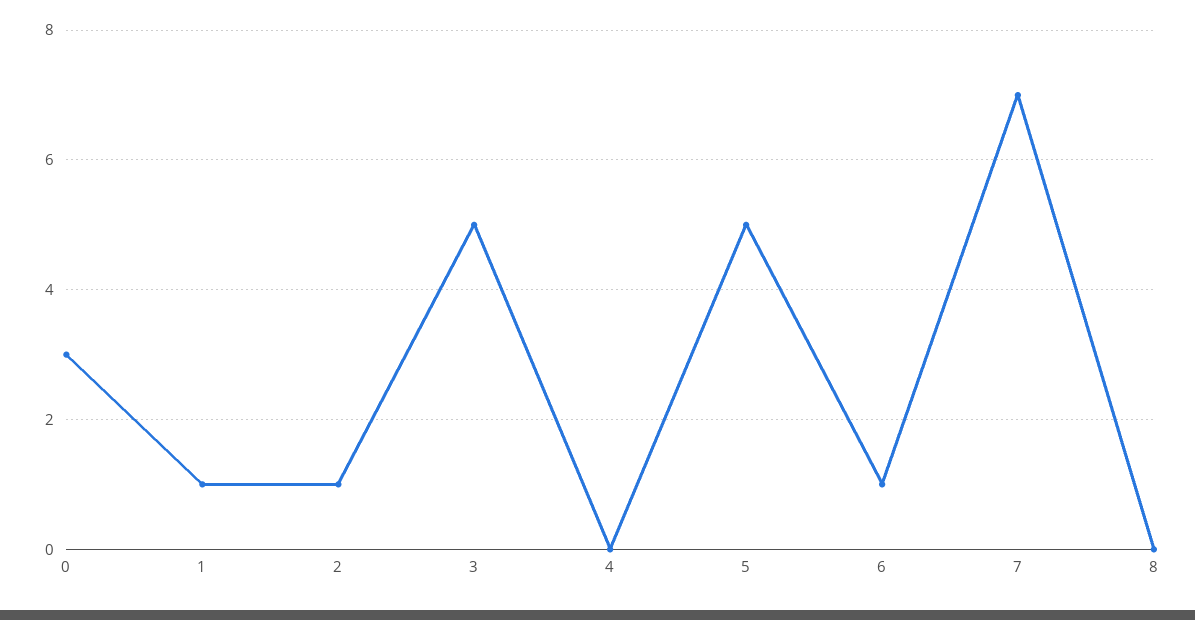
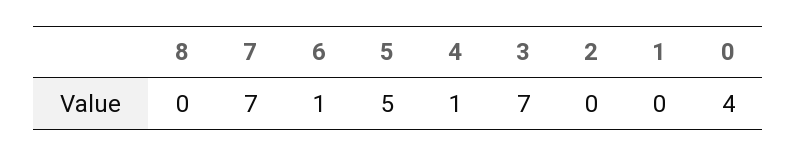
  {
-   "0": 3,
+   "0": 4,
-   "1": 1,
+   "1": 0,
-   "2": 1,
+   "2": 0,
-   "3": 5,
+   "3": 7,
-   "4": 0,
+   "4": 1,
    "5": 5,
    "6": 1,
    "7": 7,
    "8": 0
  }

